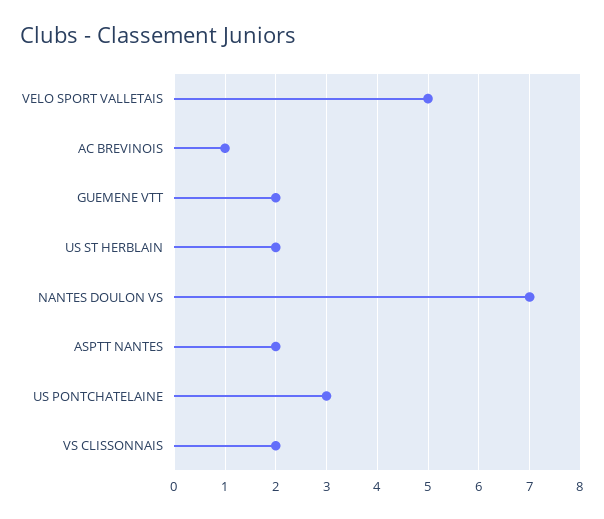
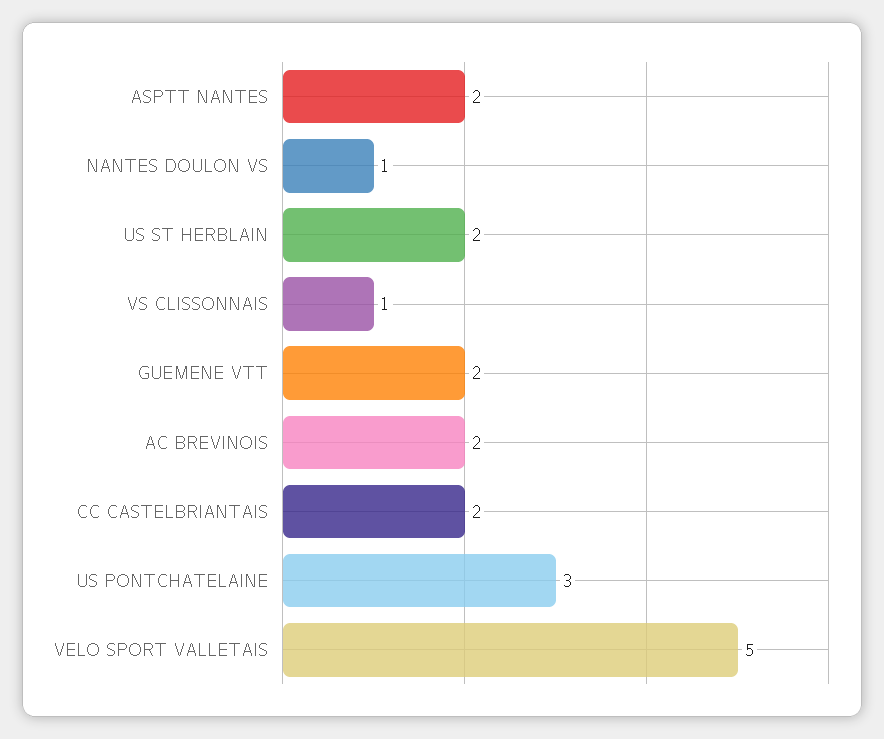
  {
    "VELO SPORT VALLETAIS": 5,
-   "AC BREVINOIS": 1,
+   "AC BREVINOIS": 2,
    "GUEMENE VTT": 2,
    "US ST HERBLAIN": 2,
-   "NANTES DOULON VS": 7,
+   "NANTES DOULON VS": 1,
    "ASPTT NANTES": 2,
    "US PONTCHATELAINE": 3,
-   "VS CLISSONNAIS": 2
+   "VS CLISSONNAIS": 1,
+   "CC CASTELBRIANTAIS": 2
  }

